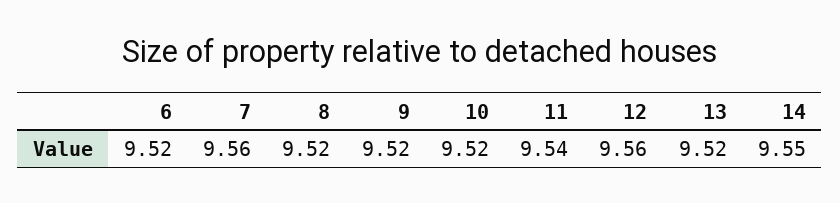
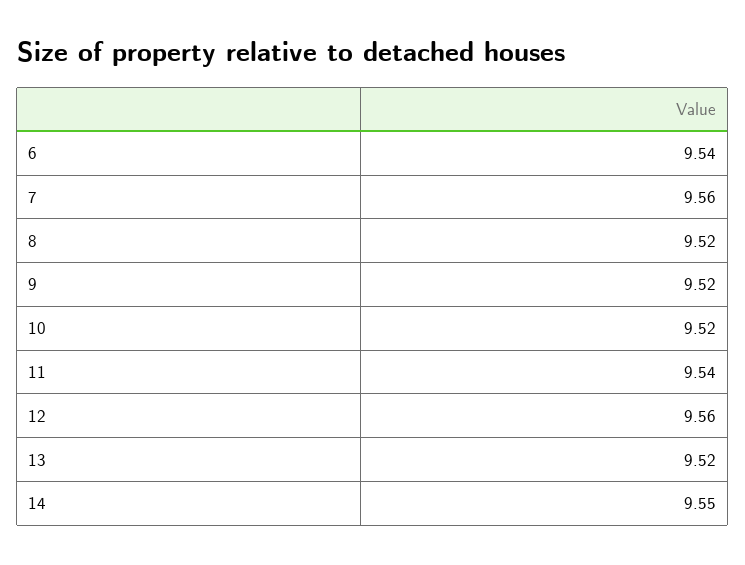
  {
-   "6": 9.52,
+   "6": 9.54,
    "7": 9.56,
    "8": 9.52,
    "9": 9.52,
    "10": 9.52,
    "11": 9.54,
    "12": 9.56,
    "13": 9.52,
    "14": 9.55
  }

